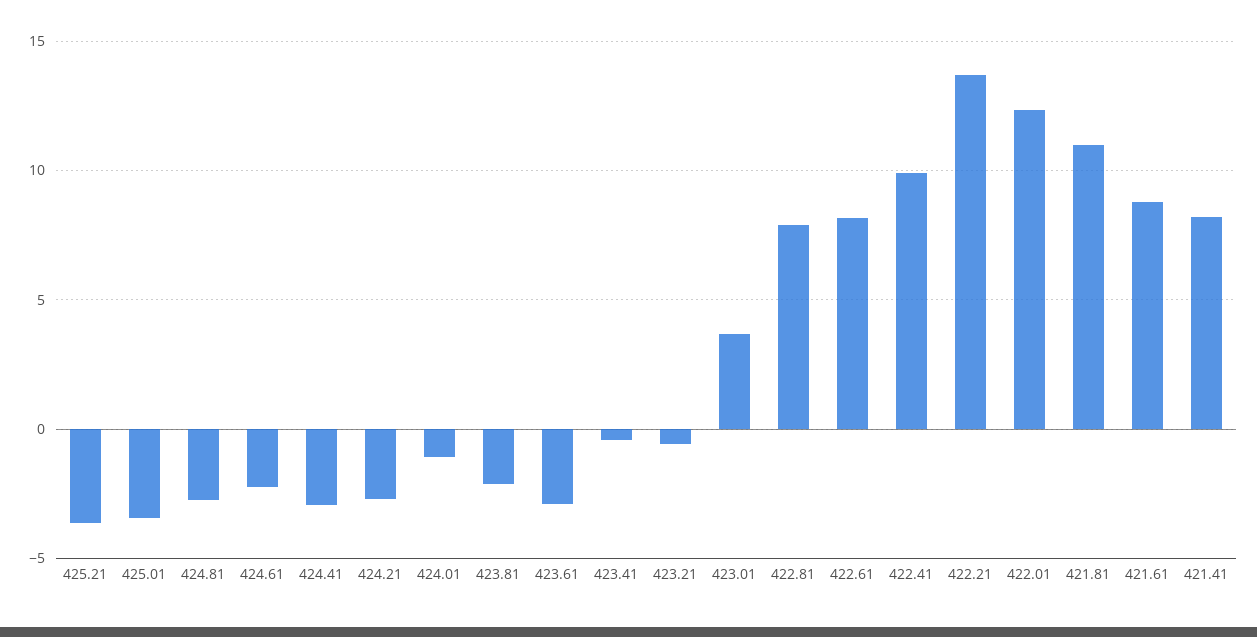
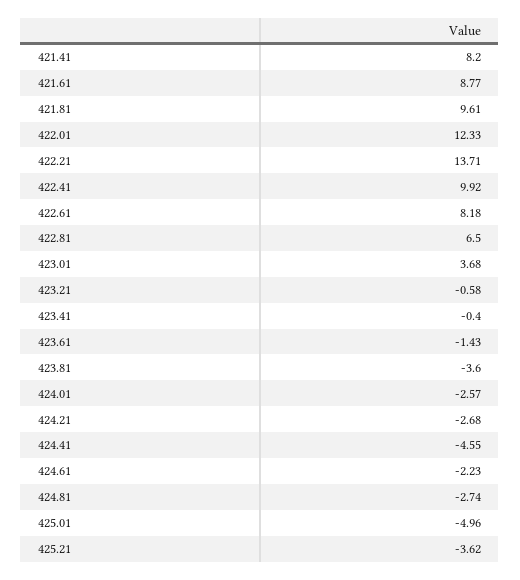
  {
    "425.21": -3.62,
-   "425.01": -3.5,
+   "425.01": -4.96,
    "424.81": -2.74,
    "424.61": -2.23,
-   "424.41": -3,
+   "424.41": -4.55,
    "424.21": -2.68,
-   "424.01": -1,
+   "424.01": -2.57,
-   "423.81": -2,
+   "423.81": -3.6,
-   "423.61": -3,
+   "423.61": -1.43,
    "423.41": -0.4,
    "423.21": -0.58,
    "423.01": 3.68,
-   "422.81": 8,
+   "422.81": 6.5,
    "422.61": 8.18,
    "422.41": 9.92,
    "422.21": 13.71,
    "422.01": 12.33,
-   "421.81": 11,
+   "421.81": 9.61,
    "421.61": 8.77,
    "421.41": 8.2
  }

